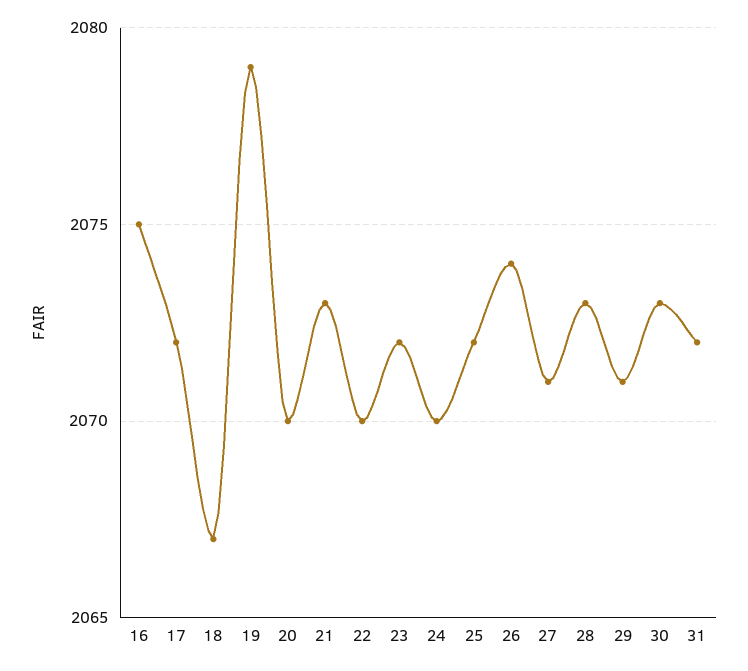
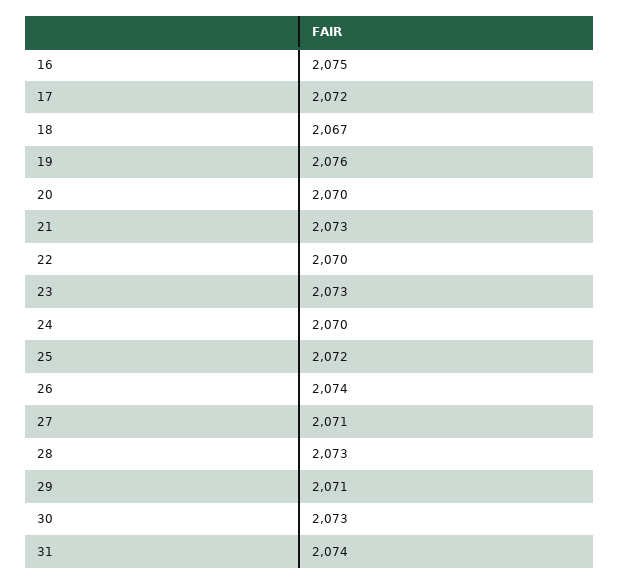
  {
    "16": 2075,
    "17": 2072,
    "18": 2067,
-   "19": 2079,
+   "19": 2076,
    "20": 2070,
    "21": 2073,
    "22": 2070,
-   "23": 2072,
+   "23": 2073,
    "24": 2070,
    "25": 2072,
    "26": 2074,
    "27": 2071,
    "28": 2073,
    "29": 2071,
    "30": 2073,
-   "31": 2072
+   "31": 2074
  }

